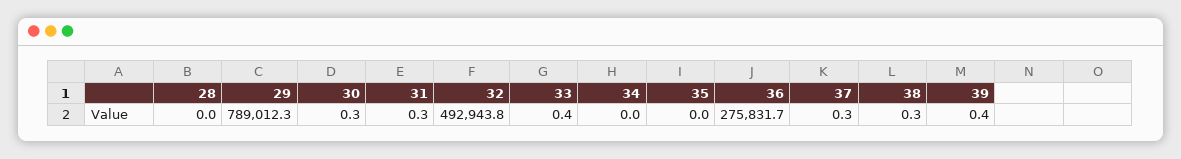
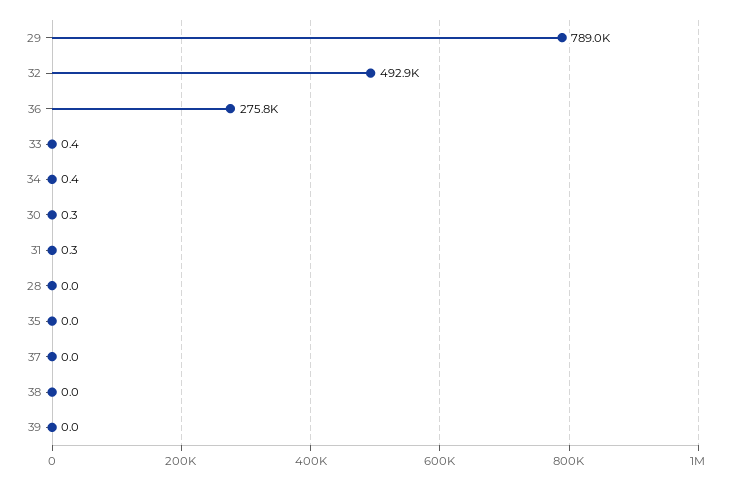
  {
    "28": 0,
    "29": 789012.3,
    "30": 0.3,
    "31": 0.3,
    "32": 492943.8,
    "33": 0.4,
-   "34": 0,
+   "34": 0.4,
    "35": 0,
    "36": 275831.7,
-   "37": 0.3,
+   "37": 0,
-   "38": 0.3,
+   "38": 0,
-   "39": 0.4
+   "39": 0
  }

